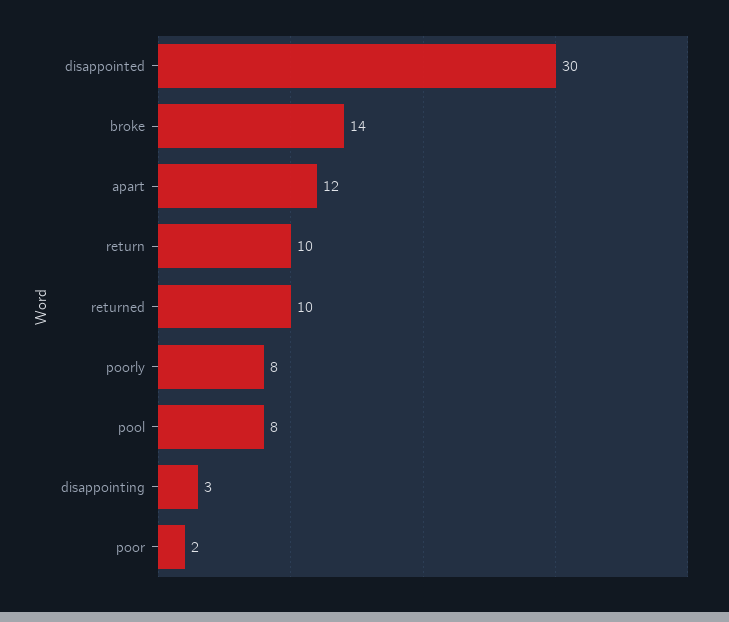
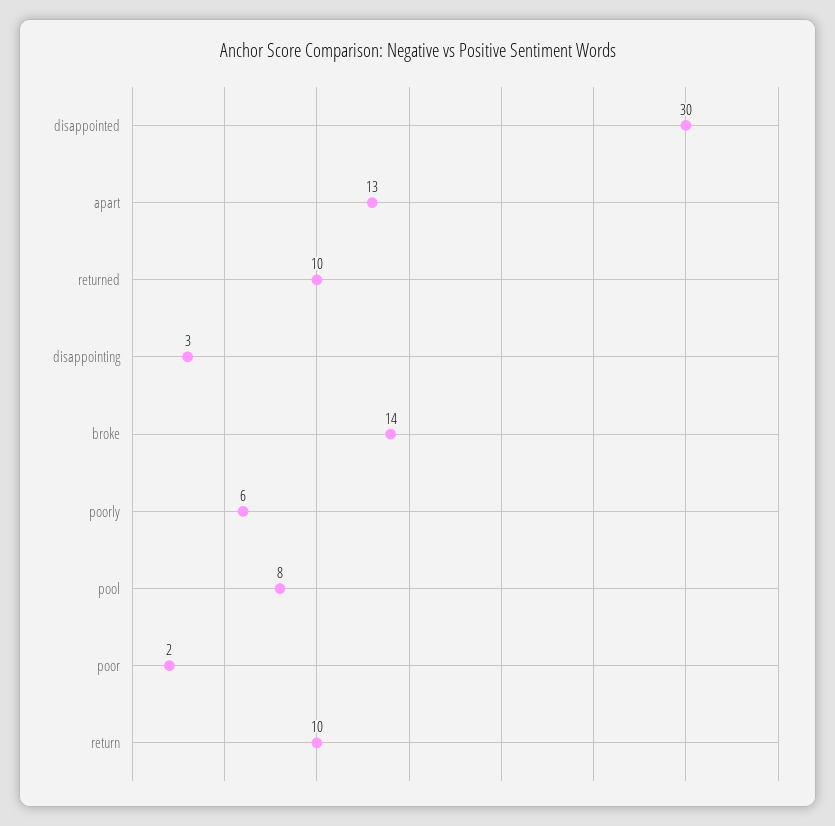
  {
    "disappointed": 30,
    "broke": 14,
-   "apart": 12,
+   "apart": 13,
    "return": 10,
    "returned": 10,
-   "poorly": 8,
+   "poorly": 6,
    "pool": 8,
    "disappointing": 3,
    "poor": 2
  }

